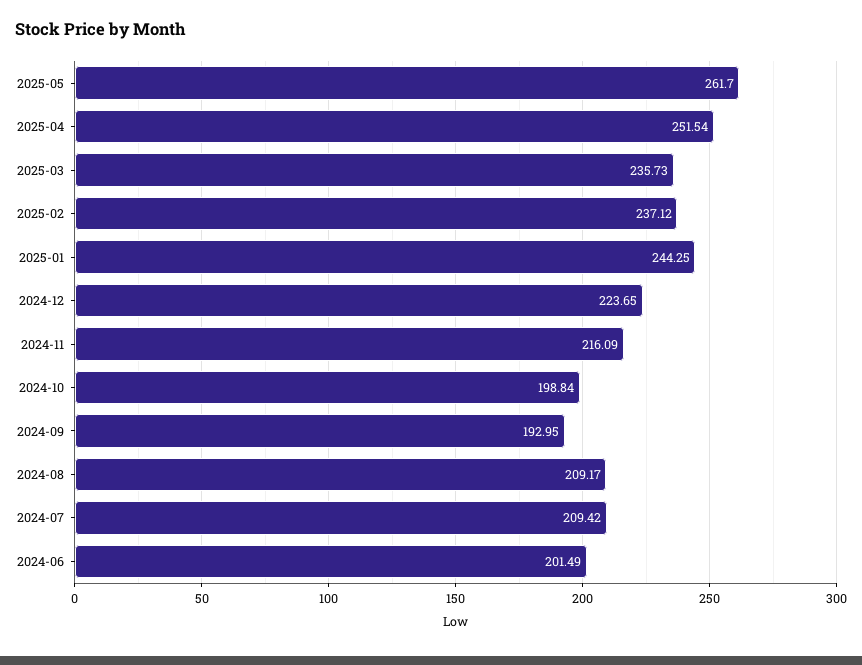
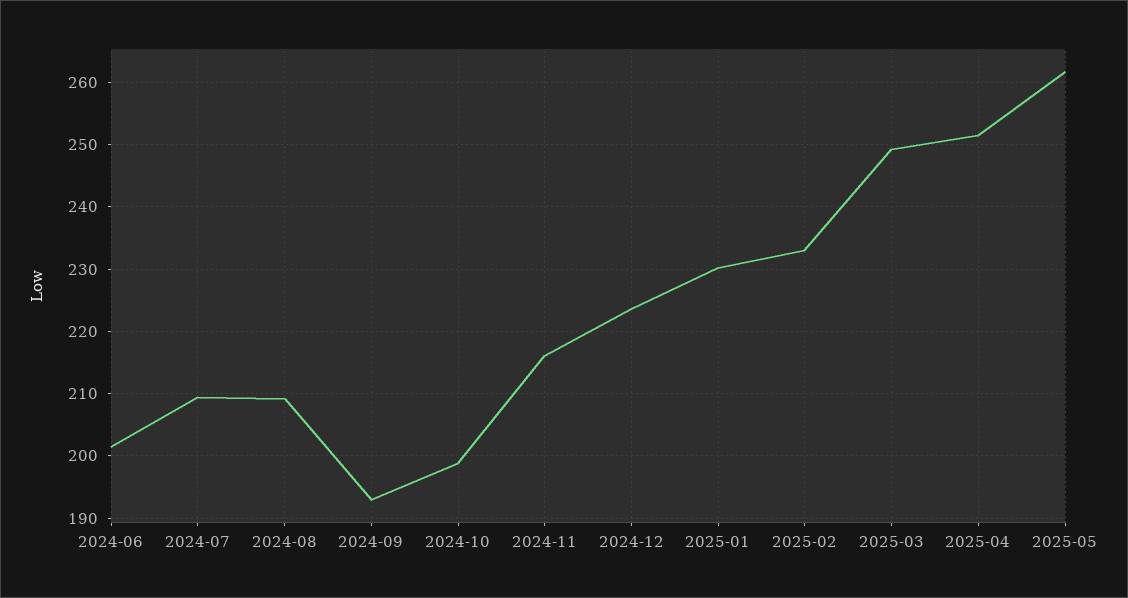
  {
    "2025-05": 261.7,
    "2025-04": 251.54,
-   "2025-03": 235.73,
+   "2025-03": 249,
-   "2025-02": 237.12,
+   "2025-02": 233,
-   "2025-01": 244.25,
+   "2025-01": 230,
    "2024-12": 223.65,
    "2024-11": 216.09,
    "2024-10": 198.84,
    "2024-09": 192.95,
    "2024-08": 209.17,
    "2024-07": 209.42,
    "2024-06": 201.49
  }

